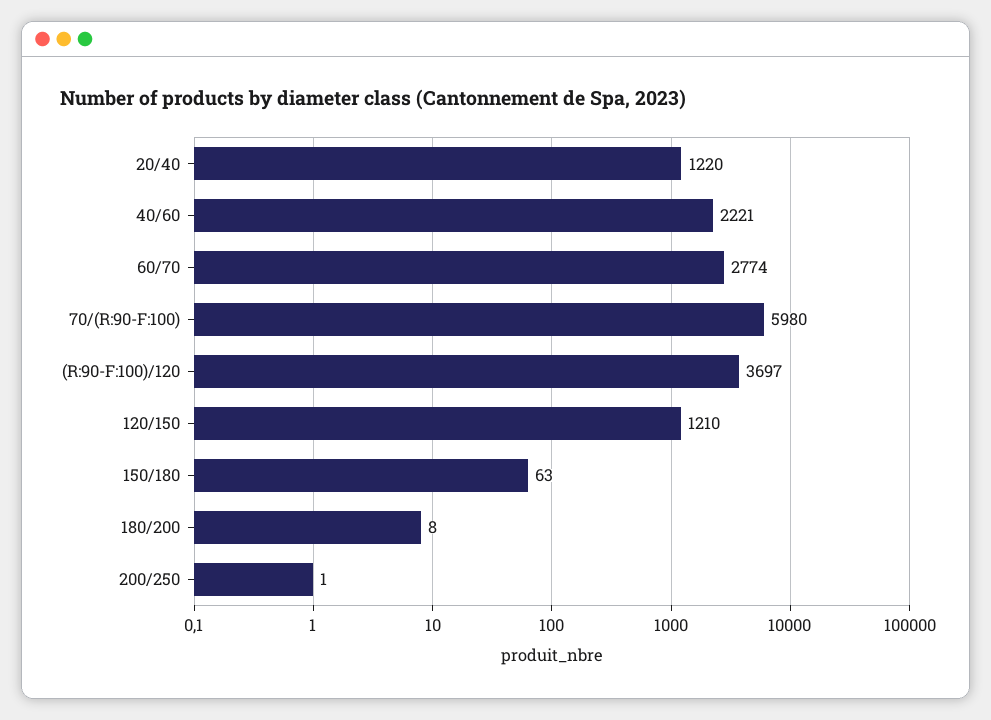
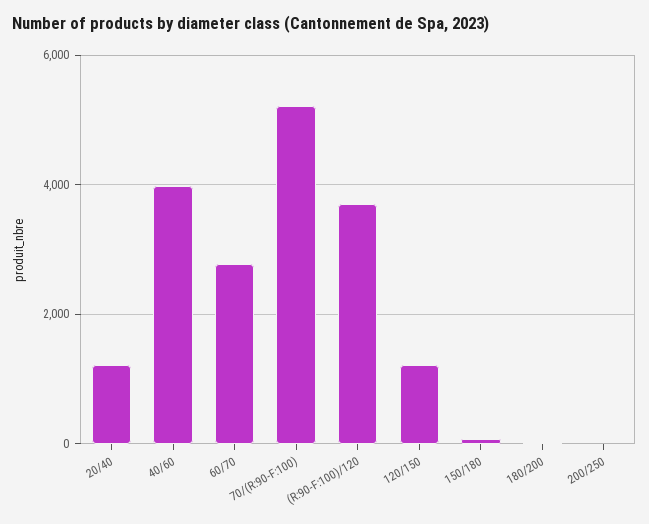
  {
    "20/40": 1220,
-   "40/60": 2221,
+   "40/60": 4000,
    "60/70": 2774,
-   "70/(R:90-F:100)": 5980,
+   "70/(R:90-F:100)": 5200,
    "(R:90-F:100)/120": 3697,
    "120/150": 1210,
    "150/180": 63,
    "180/200": 8,
    "200/250": 1
  }

